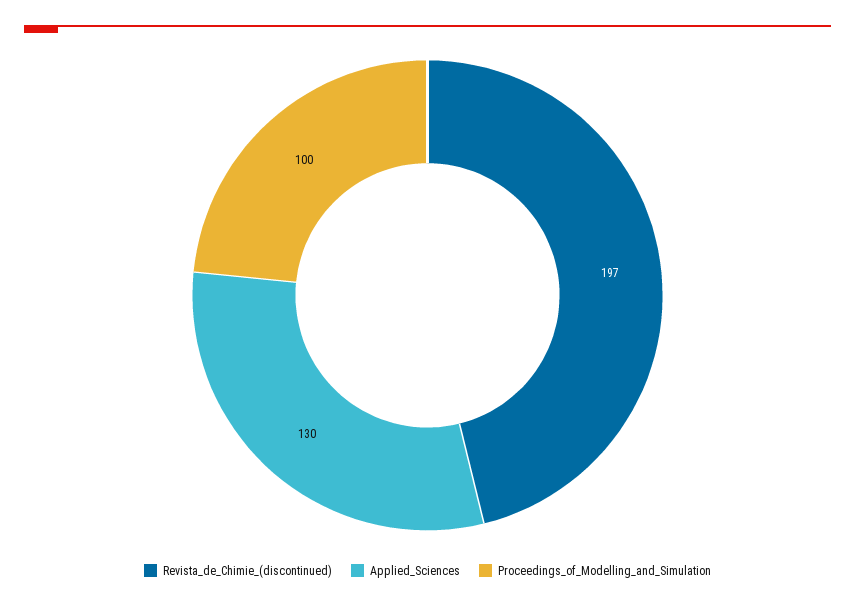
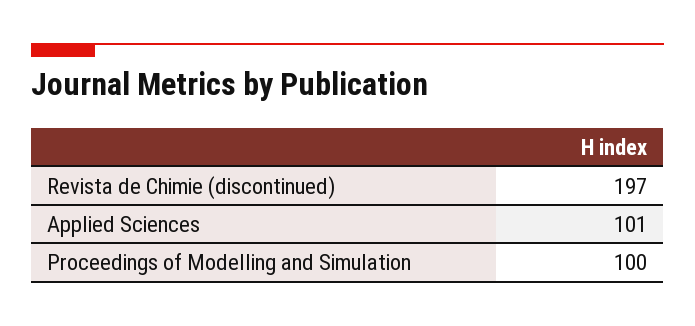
  {
    "Revista_de_Chimie_(discontinued)": 197,
-   "Applied_Sciences": 130,
+   "Applied_Sciences": 101,
    "Proceedings_of_Modelling_and_Simulation": 100
  }

